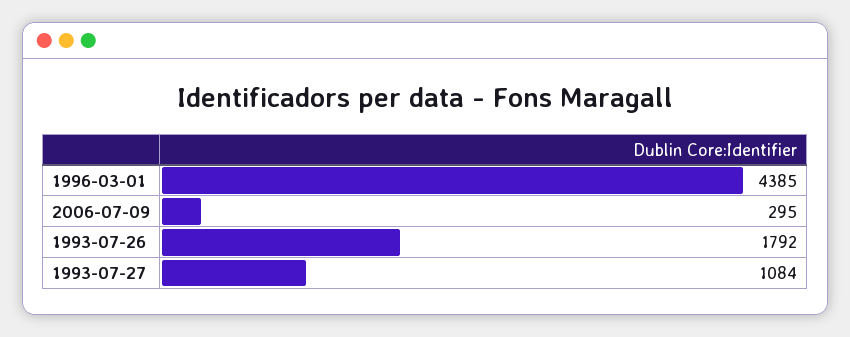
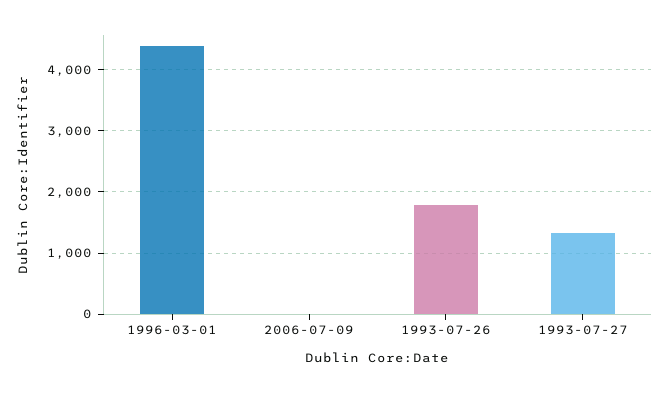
  {
    "1996-03-01": 4385,
-   "2006-07-09": 295,
+   "2006-07-09": 0,
    "1993-07-26": 1792,
-   "1993-07-27": 1084
+   "1993-07-27": 1300
  }

